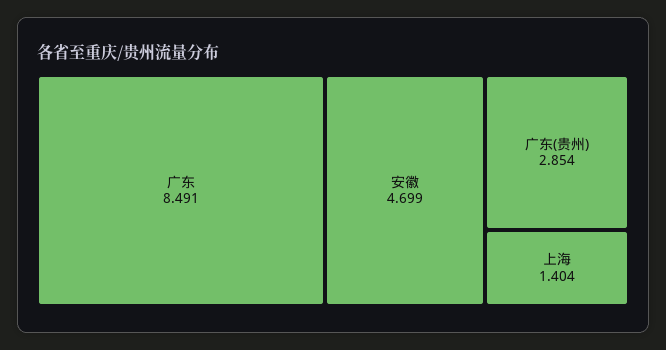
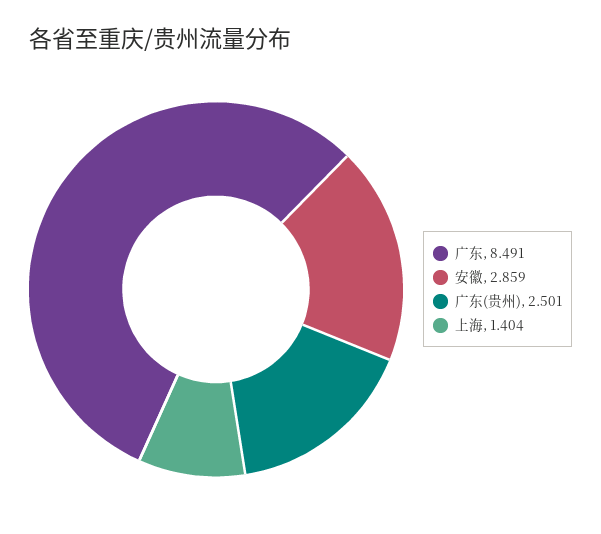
  {
    "广东": 8.491,
-   "安徽": 4.699,
+   "安徽": 2.859,
-   "广东(贵州)": 2.854,
+   "广东(贵州)": 2.501,
    "上海": 1.404
  }

